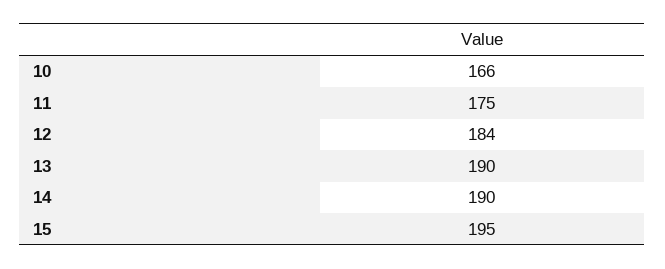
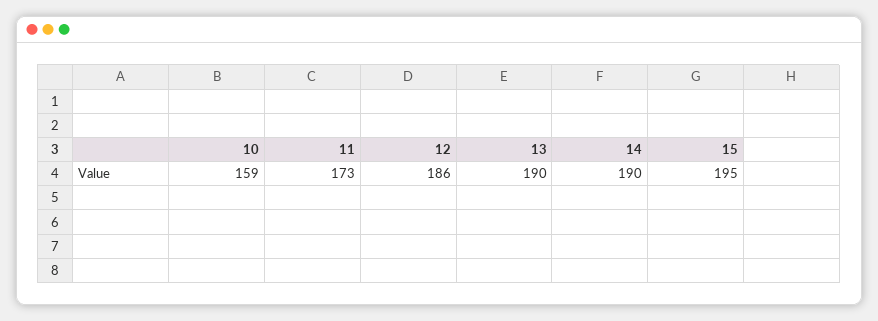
  {
-   "10": 166,
+   "10": 159,
-   "11": 175,
+   "11": 173,
-   "12": 184,
+   "12": 186,
    "13": 190,
    "14": 190,
    "15": 195
  }

